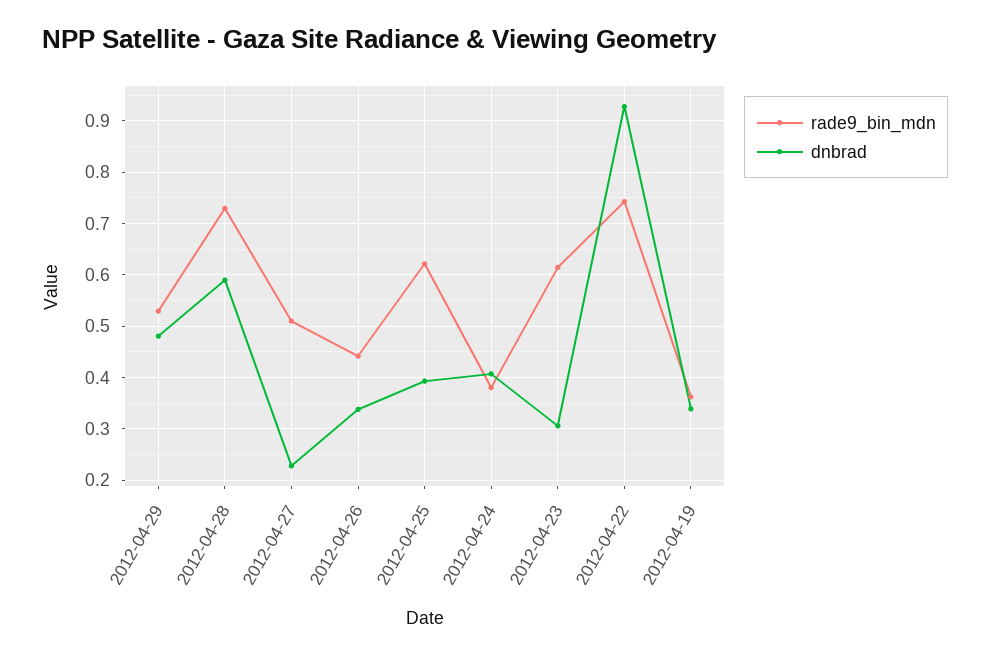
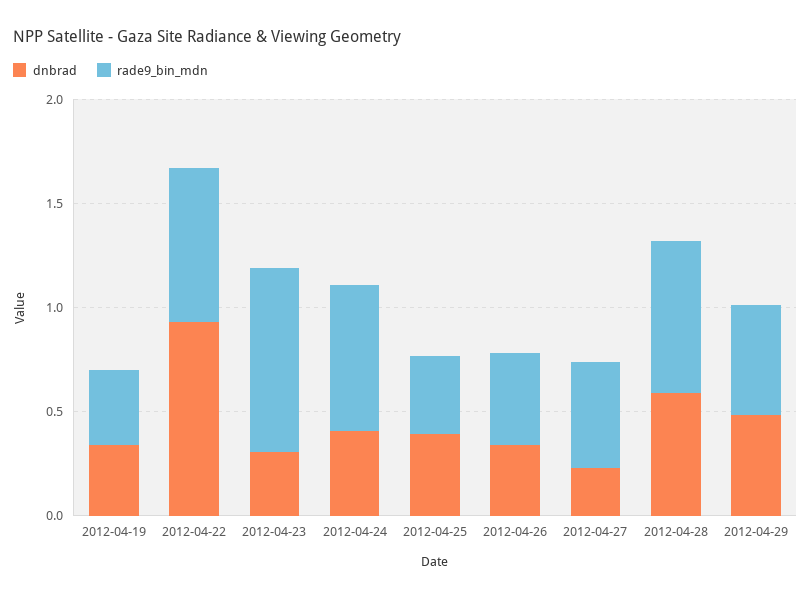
  {
    "rade9_bin_mdn": {
      "2012-04-29": 0.52,
      "2012-04-28": 0.72,
      "2012-04-27": 0.5,
      "2012-04-26": 0.44,
-     "2012-04-25": 0.62,
+     "2012-04-25": 0.4,
-     "2012-04-24": 0.38,
+     "2012-04-24": 0.7,
-     "2012-04-23": 0.62,
+     "2012-04-23": 0.9,
      "2012-04-22": 0.74,
      "2012-04-19": 0.36
    },
    "dnbrad": {
      "2012-04-29": 0.48,
      "2012-04-28": 0.6,
      "2012-04-27": 0.22,
      "2012-04-26": 0.34,
      "2012-04-25": 0.4,
      "2012-04-24": 0.4,
      "2012-04-23": 0.3,
      "2012-04-22": 0.92,
      "2012-04-19": 0.34
    }
  }

